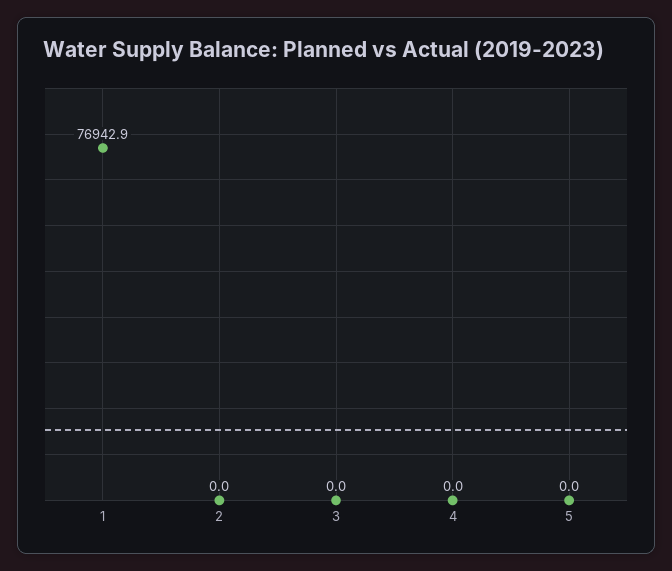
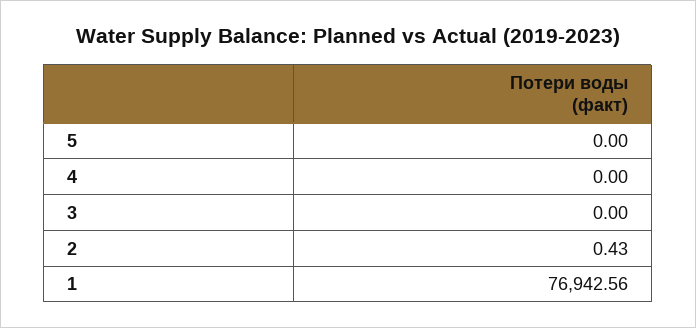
  {
-   "1": 76942.9,
+   "1": 76942.56,
-   "2": 0,
+   "2": 0.43,
    "3": 0,
    "4": 0,
    "5": 0
  }

